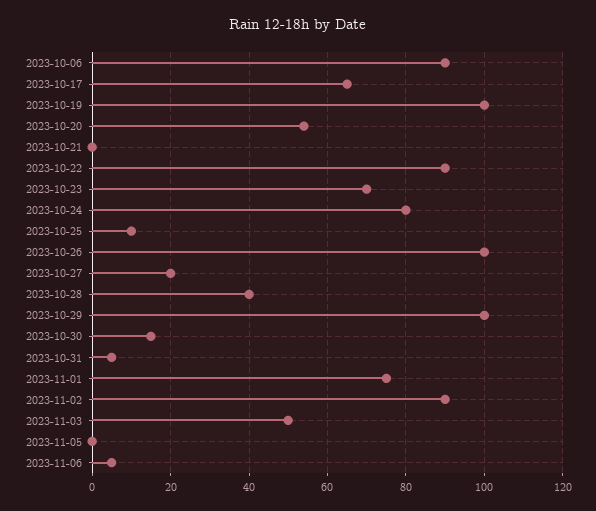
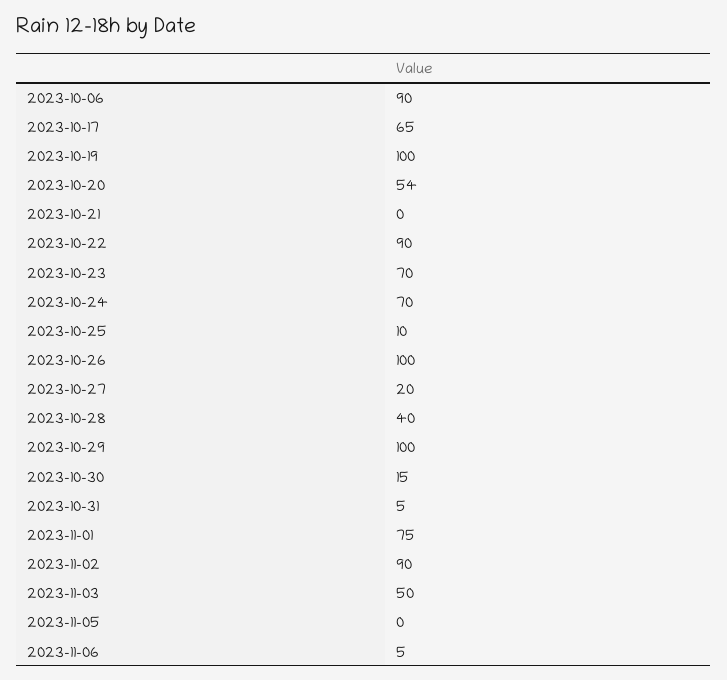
  {
    "2023-10-06": 90,
    "2023-10-17": 65,
    "2023-10-19": 100,
    "2023-10-20": 54,
    "2023-10-21": 0,
    "2023-10-22": 90,
    "2023-10-23": 70,
-   "2023-10-24": 80,
+   "2023-10-24": 70,
    "2023-10-25": 10,
    "2023-10-26": 100,
    "2023-10-27": 20,
    "2023-10-28": 40,
    "2023-10-29": 100,
    "2023-10-30": 15,
    "2023-10-31": 5,
    "2023-11-01": 75,
    "2023-11-02": 90,
    "2023-11-03": 50,
    "2023-11-05": 0,
    "2023-11-06": 5
  }

